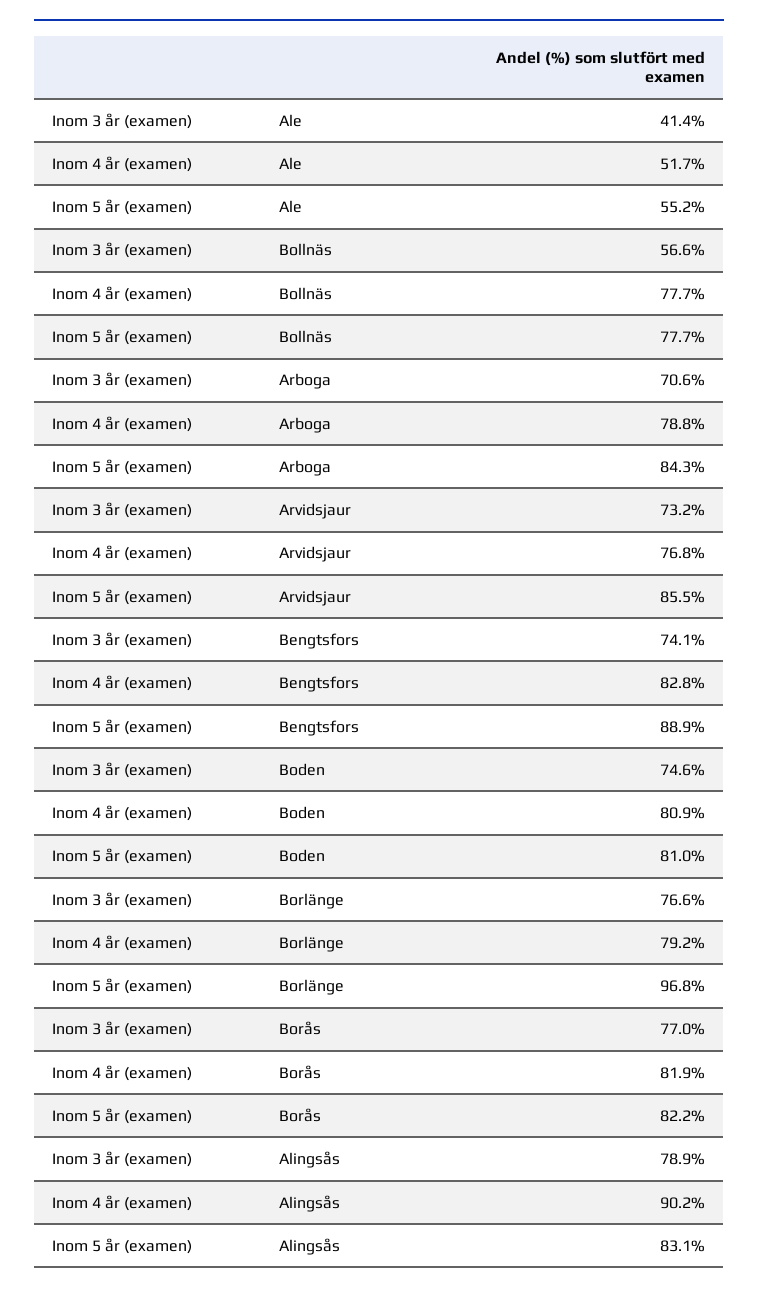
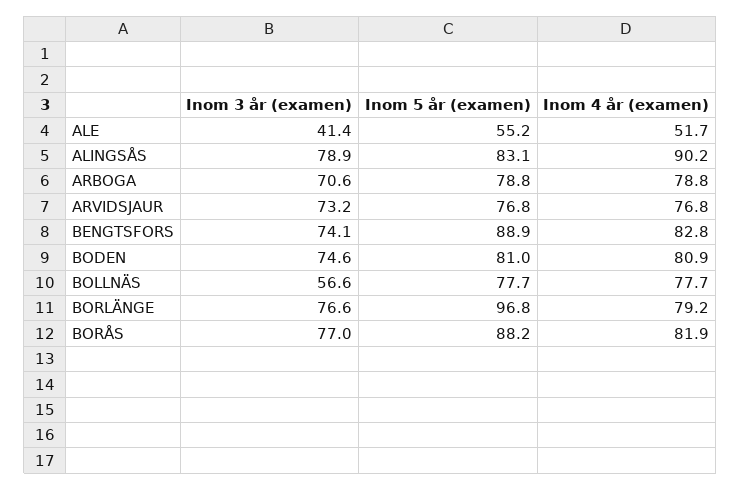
  {
    "Inom 3 år (examen)": {
      "Ale": 41.4,
      "Bollnäs": 56.6,
      "Arboga": 70.6,
      "Arvidsjaur": 73.2,
      "Bengtsfors": 74.1,
      "Boden": 74.6,
      "Borlänge": 76.6,
      "Borås": 77,
      "Alingsås": 78.9
    },
    "Inom 4 år (examen)": {
      "Ale": 51.7,
      "Bollnäs": 77.7,
      "Arboga": 78.8,
      "Arvidsjaur": 76.8,
      "Bengtsfors": 82.8,
      "Boden": 80.9,
      "Borlänge": 79.2,
      "Borås": 81.9,
      "Alingsås": 90.2
    },
    "Inom 5 år (examen)": {
      "Ale": 55.2,
      "Bollnäs": 77.7,
-     "Arboga": 84.3,
+     "Arboga": 78.8,
-     "Arvidsjaur": 85.5,
+     "Arvidsjaur": 76.8,
      "Bengtsfors": 88.9,
      "Boden": 81,
      "Borlänge": 96.8,
-     "Borås": 82.2,
+     "Borås": 88.2,
      "Alingsås": 83.1
    }
  }

